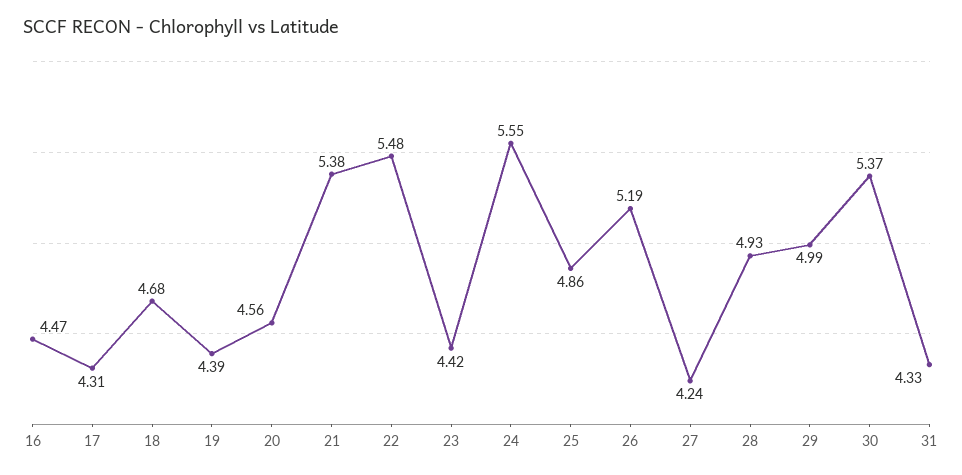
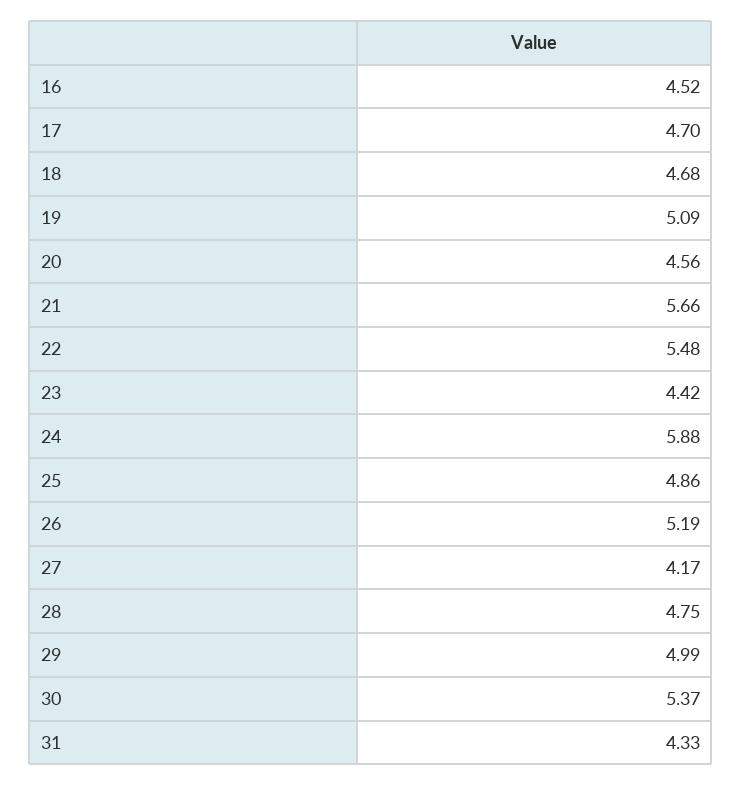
  {
-   "16": 4.47,
+   "16": 4.52,
-   "17": 4.31,
+   "17": 4.7,
    "18": 4.68,
-   "19": 4.39,
+   "19": 5.09,
    "20": 4.56,
-   "21": 5.38,
+   "21": 5.66,
    "22": 5.48,
    "23": 4.42,
-   "24": 5.55,
+   "24": 5.88,
    "25": 4.86,
    "26": 5.19,
-   "27": 4.24,
+   "27": 4.17,
-   "28": 4.93,
+   "28": 4.75,
    "29": 4.99,
    "30": 5.37,
    "31": 4.33
  }

